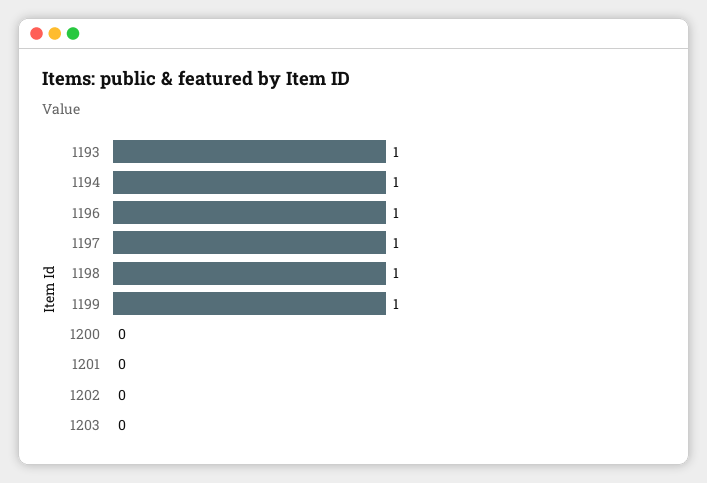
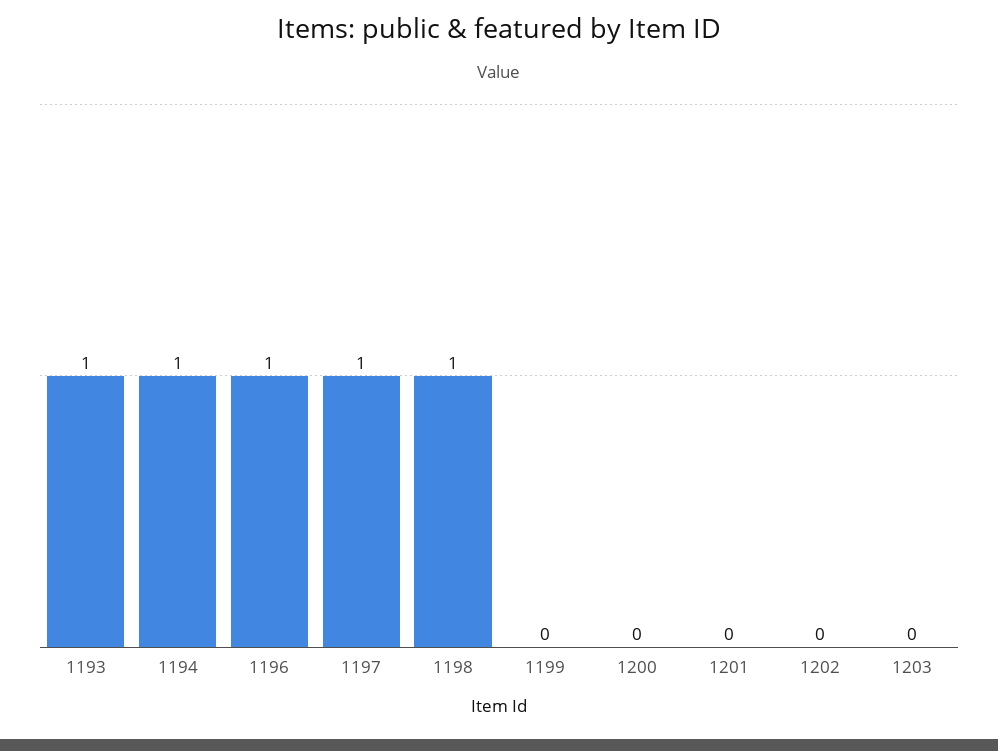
  {
    "1193": 1,
    "1194": 1,
    "1196": 1,
    "1197": 1,
    "1198": 1,
-   "1199": 1,
+   "1199": 0,
    "1200": 0,
    "1201": 0,
    "1202": 0,
    "1203": 0
  }

